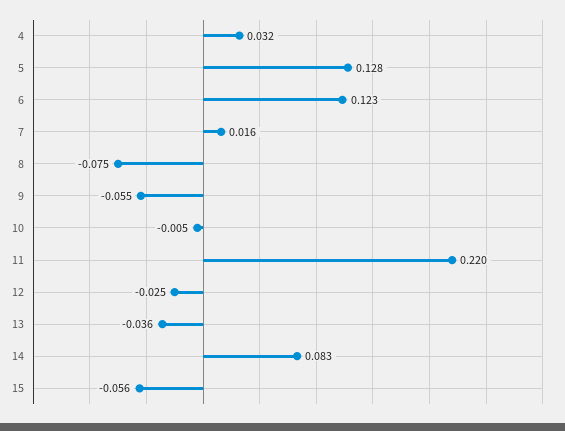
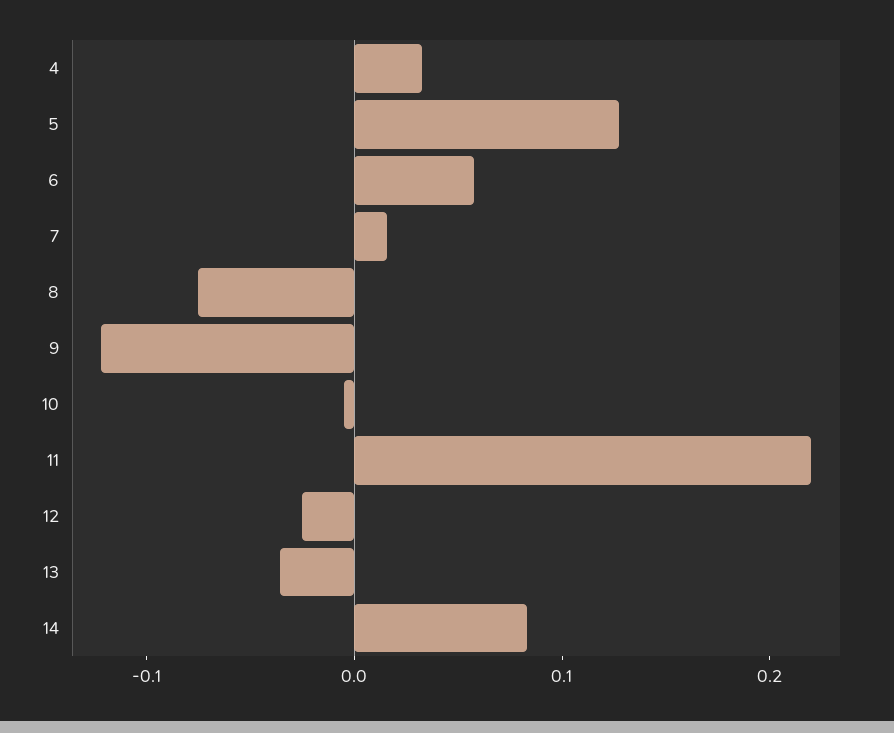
  {
    "4": 0.032,
    "5": 0.128,
-   "6": 0.123,
+   "6": 0.06,
    "7": 0.016,
    "8": -0.075,
-   "9": -0.055,
+   "9": -0.12,
    "10": -0.005,
    "11": 0.22,
    "12": -0.025,
    "13": -0.036,
-   "14": 0.083,
+   "14": 0.083
-   "15": -0.056
  }

